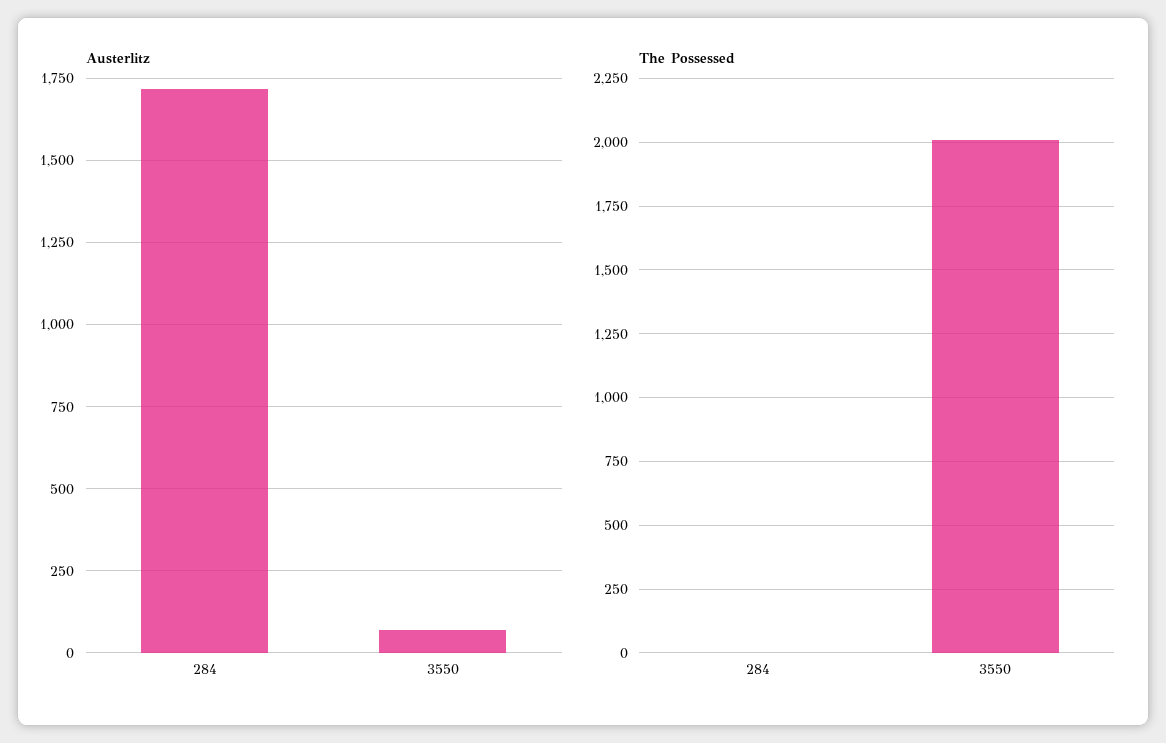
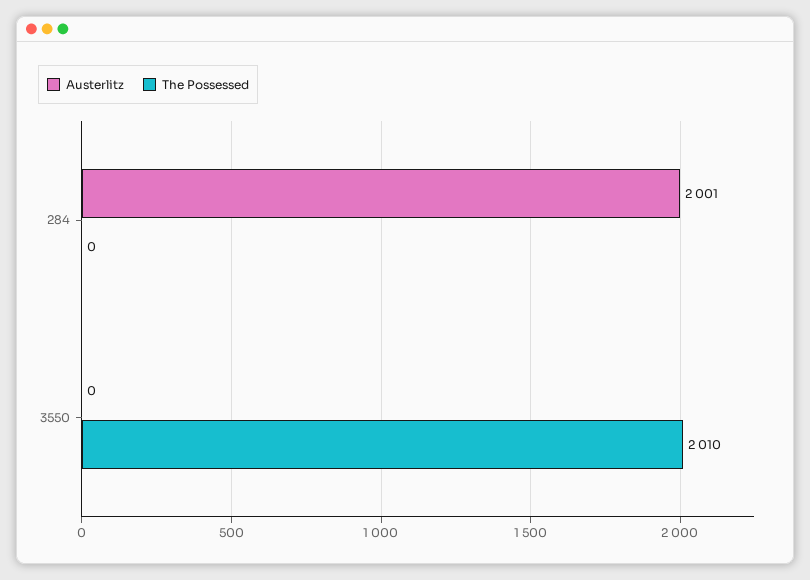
  {
    "Austerlitz": {
-     "284": 1725,
+     "284": 2001,
-     "3550": 75
+     "3550": 0
    },
    "The Possessed": {
      "284": 0,
      "3550": 2010
    }
  }

